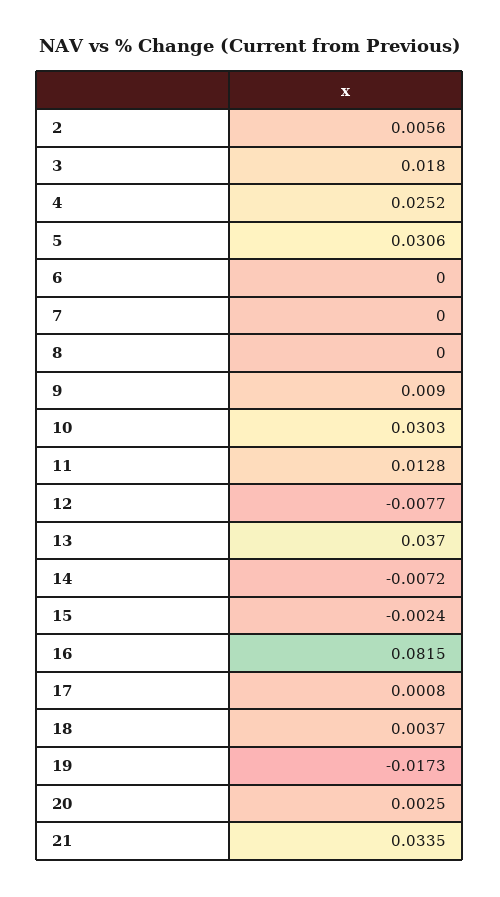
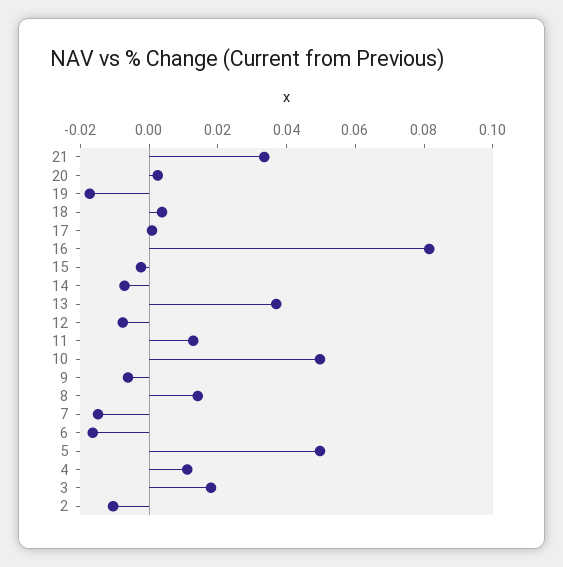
  {
-   "2": 0.0056,
+   "2": -0.01,
    "3": 0.018,
-   "4": 0.0252,
+   "4": 0.01,
-   "5": 0.0306,
+   "5": 0.05,
-   "6": 0,
+   "6": -0.015,
-   "7": 0,
+   "7": -0.015,
-   "8": 0,
+   "8": 0.015,
-   "9": 0.009,
+   "9": -0.005,
-   "10": 0.0303,
+   "10": 0.05,
    "11": 0.0128,
    "12": -0.0077,
    "13": 0.037,
    "14": -0.0072,
    "15": -0.0024,
    "16": 0.0815,
    "17": 0.0008,
    "18": 0.0037,
    "19": -0.0173,
    "20": 0.0025,
    "21": 0.0335
  }

